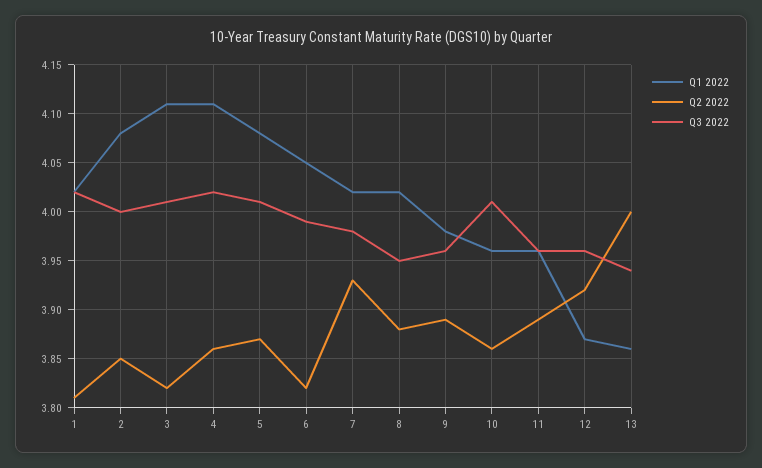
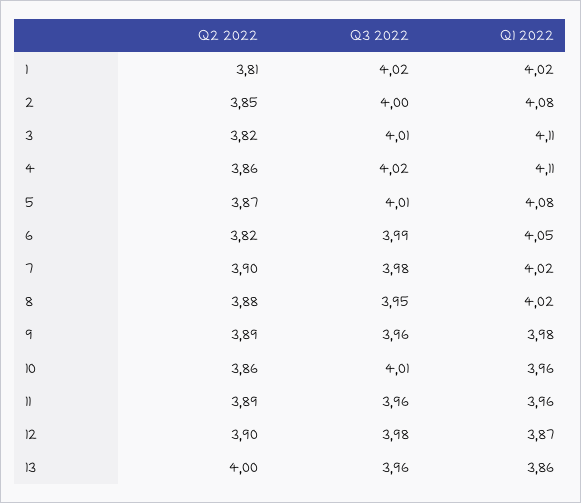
  {
    "Q1 2022": {
      "1": 4.02,
      "2": 4.08,
      "3": 4.11,
      "4": 4.11,
      "5": 4.08,
      "6": 4.05,
      "7": 4.02,
      "8": 4.02,
      "9": 3.98,
      "10": 3.96,
      "11": 3.96,
      "12": 3.87,
      "13": 3.86
    },
    "Q2 2022": {
      "1": 3.81,
      "2": 3.85,
      "3": 3.82,
      "4": 3.86,
      "5": 3.87,
      "6": 3.82,
-     "7": 3.93,
+     "7": 3.9,
      "8": 3.88,
      "9": 3.89,
      "10": 3.86,
      "11": 3.89,
-     "12": 3.92,
+     "12": 3.9,
      "13": 4
    },
    "Q3 2022": {
      "1": 4.02,
      "2": 4,
      "3": 4.01,
      "4": 4.02,
      "5": 4.01,
      "6": 3.99,
      "7": 3.98,
      "8": 3.95,
      "9": 3.96,
      "10": 4.01,
      "11": 3.96,
-     "12": 3.96,
+     "12": 3.98,
-     "13": 3.94
+     "13": 3.96
    }
  }

